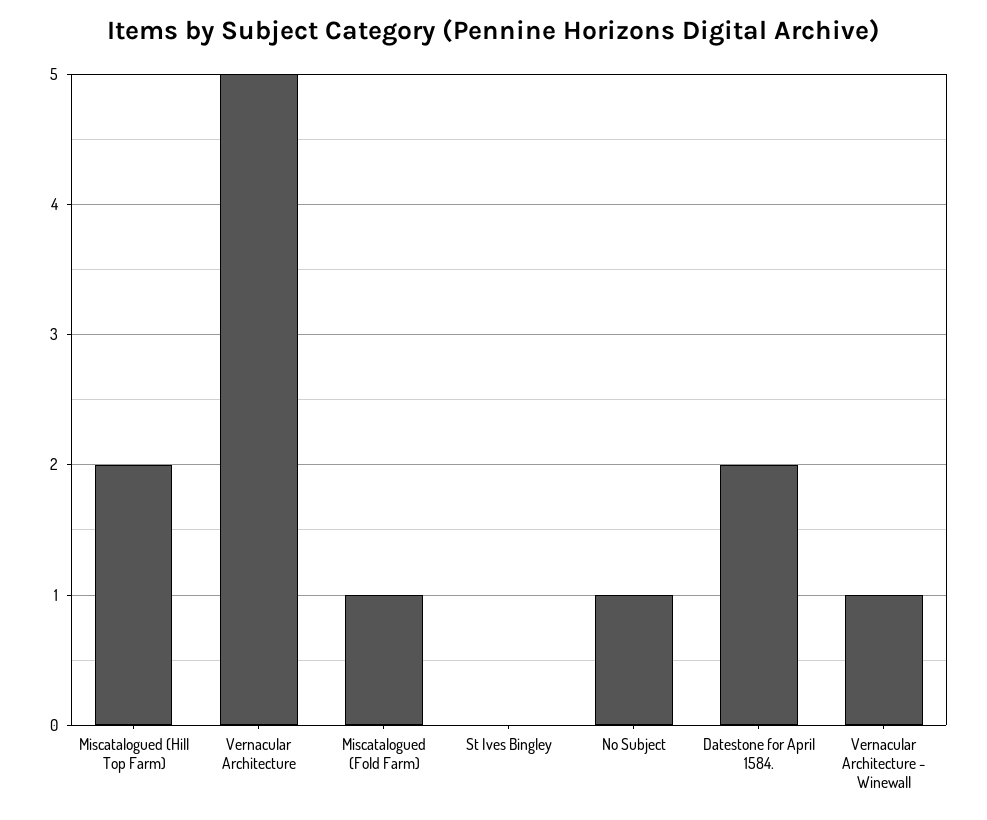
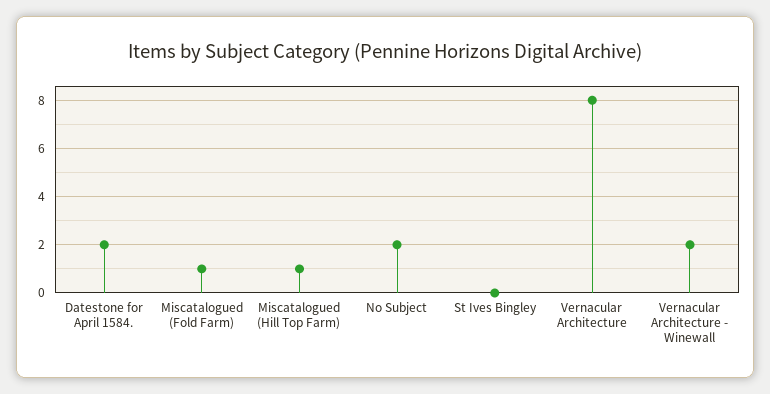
  {
-   "Miscatalogued (Hill Top Farm)": 2,
+   "Miscatalogued (Hill Top Farm)": 1,
-   "Vernacular Architecture": 5,
+   "Vernacular Architecture": 8,
    "Miscatalogued (Fold Farm)": 1,
    "St Ives Bingley": 0,
-   "No Subject": 1,
+   "No Subject": 2,
    "Datestone for April 1584.": 2,
-   "Vernacular Architecture - Winewall": 1
+   "Vernacular Architecture - Winewall": 2
  }

